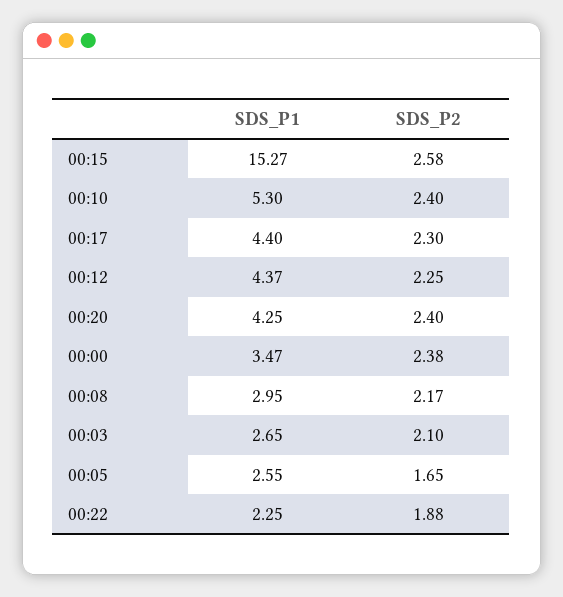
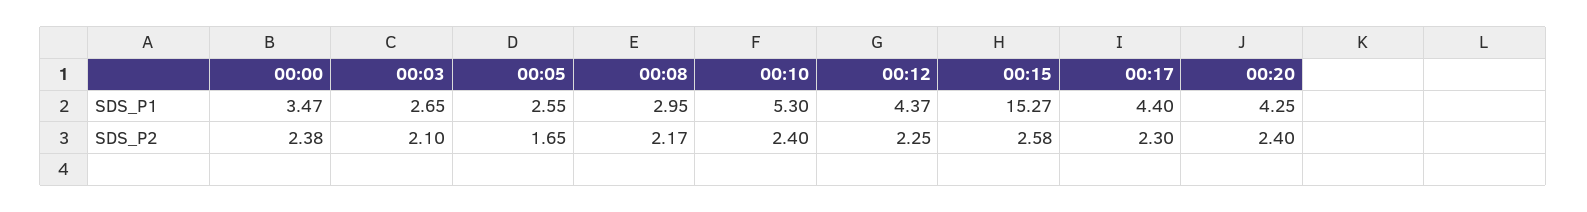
  {
    "SDS_P1": {
      "00:15": 15.27,
      "00:10": 5.3,
      "00:17": 4.4,
      "00:12": 4.37,
      "00:20": 4.25,
      "00:00": 3.47,
      "00:08": 2.95,
      "00:03": 2.65,
-     "00:05": 2.55,
+     "00:05": 2.55
-     "00:22": 2.25
    },
    "SDS_P2": {
      "00:15": 2.58,
      "00:10": 2.4,
      "00:17": 2.3,
      "00:12": 2.25,
      "00:20": 2.4,
      "00:00": 2.38,
      "00:08": 2.17,
      "00:03": 2.1,
-     "00:05": 1.65,
+     "00:05": 1.65
-     "00:22": 1.88
    }
  }

